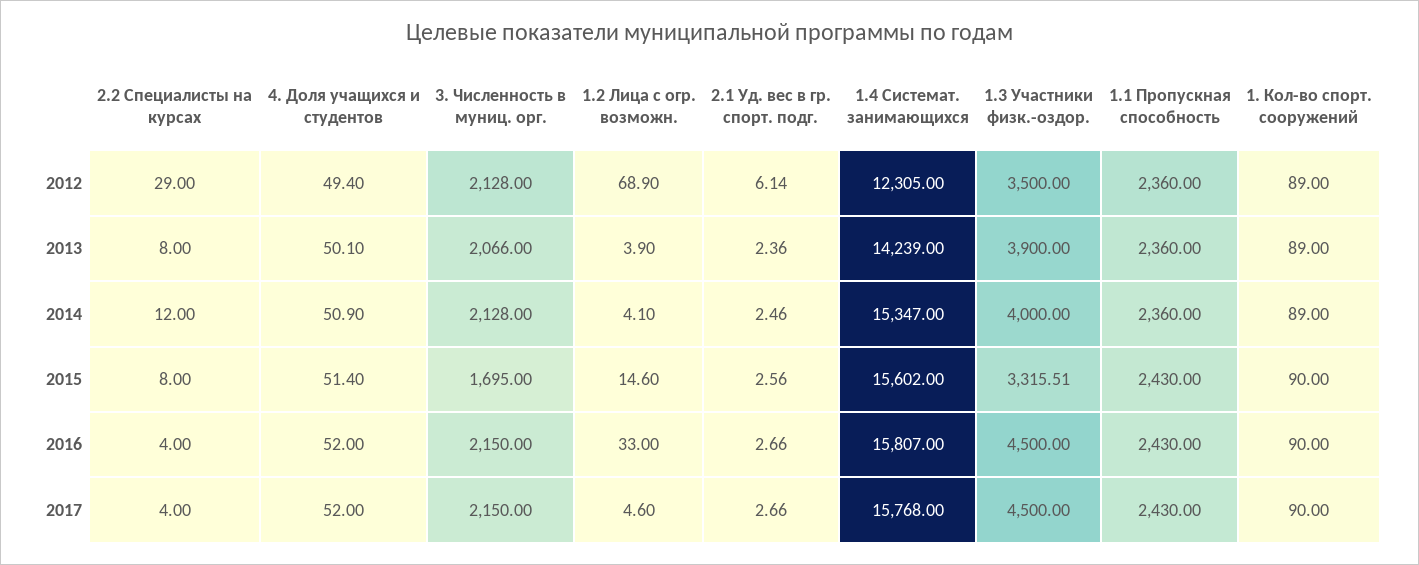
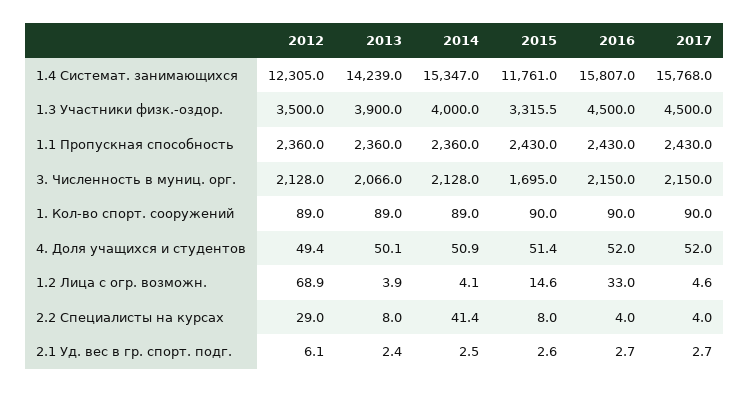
  {
    "2.2 Специалисты на курсах": {
      "2012": 29,
      "2013": 8,
-     "2014": 12,
+     "2014": 41.4,
      "2015": 8,
      "2016": 4,
      "2017": 4
    },
    "4. Доля учащихся и студентов": {
      "2012": 49.4,
      "2013": 50.1,
      "2014": 50.9,
      "2015": 51.4,
      "2016": 52,
      "2017": 52
    },
    "3. Численность в муниц. орг.": {
      "2012": 2128,
      "2013": 2066,
      "2014": 2128,
      "2015": 1695,
      "2016": 2150,
      "2017": 2150
    },
    "1.2 Лица с огр. возможн.": {
      "2012": 68.9,
      "2013": 3.9,
      "2014": 4.1,
      "2015": 14.6,
      "2016": 33,
      "2017": 4.6
    },
    "2.1 Уд. вес в гр. спорт. подг.": {
      "2012": 6.14,
      "2013": 2.36,
      "2014": 2.46,
      "2015": 2.56,
      "2016": 2.66,
      "2017": 2.66
    },
    "1.4 Системат. занимающихся": {
      "2012": 12305,
      "2013": 14239,
      "2014": 15347,
-     "2015": 15602,
+     "2015": 11761,
      "2016": 15807,
      "2017": 15768
    },
    "1.3 Участники физк.-оздор.": {
      "2012": 3500,
      "2013": 3900,
      "2014": 4000,
      "2015": 3315.51,
      "2016": 4500,
      "2017": 4500
    },
    "1.1 Пропускная способность": {
      "2012": 2360,
      "2013": 2360,
      "2014": 2360,
      "2015": 2430,
      "2016": 2430,
      "2017": 2430
    },
    "1. Кол-во спорт. сооружений": {
      "2012": 89,
      "2013": 89,
      "2014": 89,
      "2015": 90,
      "2016": 90,
      "2017": 90
    }
  }

